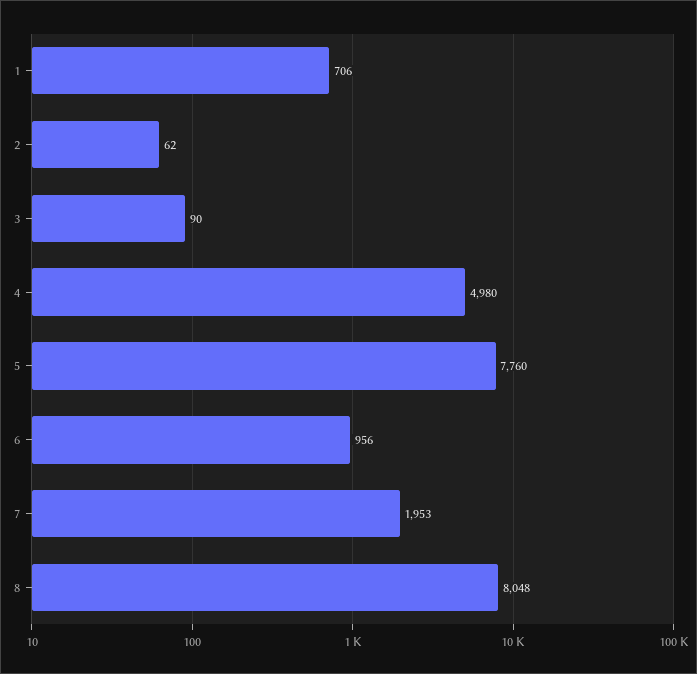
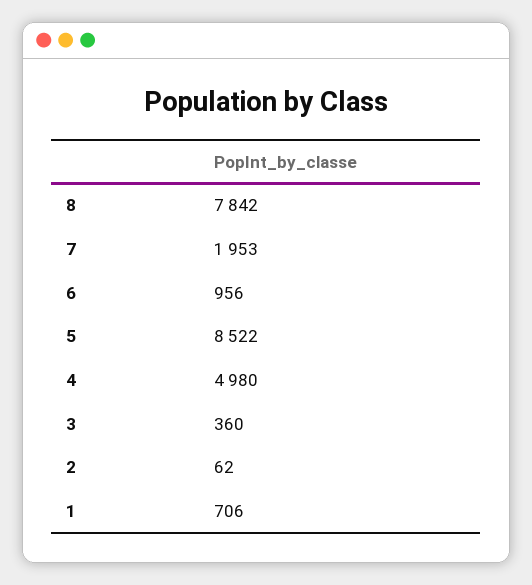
  {
    "1": 706,
    "2": 62,
-   "3": 90,
+   "3": 360,
    "4": 4980,
-   "5": 7760,
+   "5": 8522,
    "6": 956,
    "7": 1953,
-   "8": 8048
+   "8": 7842
  }

